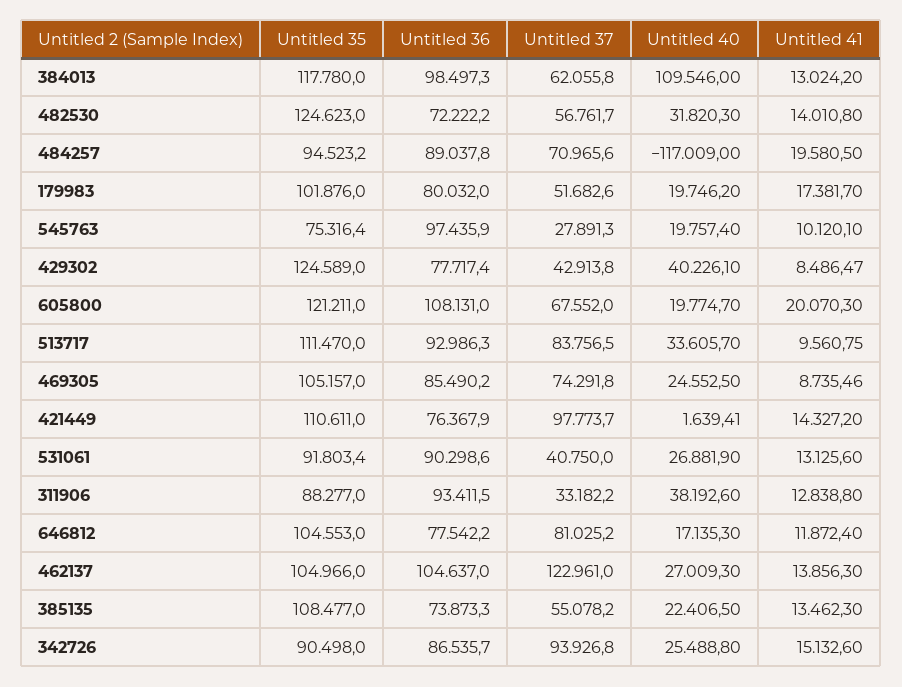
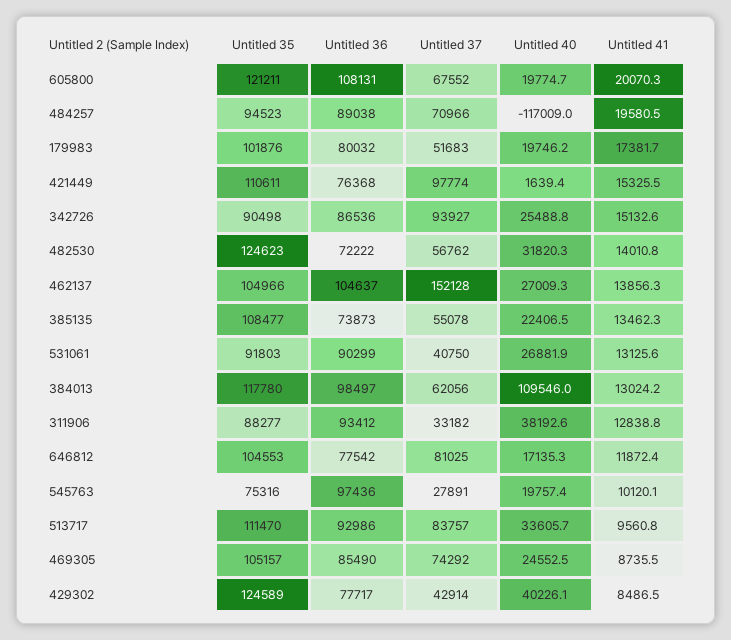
  {
    "Untitled 35": {
      "384013": 117780,
      "482530": 124623,
      "484257": 94523.2,
      "179983": 101876,
      "545763": 75316.4,
      "429302": 124589,
      "605800": 121211,
      "513717": 111470,
      "469305": 105157,
      "421449": 110611,
      "531061": 91803.4,
      "311906": 88277,
      "646812": 104553,
      "462137": 104966,
      "385135": 108477,
      "342726": 90498
    },
    "Untitled 36": {
      "384013": 98497.3,
      "482530": 72222.2,
      "484257": 89037.8,
      "179983": 80032,
      "545763": 97435.9,
      "429302": 77717.4,
      "605800": 108131,
      "513717": 92986.3,
      "469305": 85490.2,
      "421449": 76367.9,
      "531061": 90298.6,
      "311906": 93411.5,
      "646812": 77542.2,
      "462137": 104637,
      "385135": 73873.3,
      "342726": 86535.7
    },
    "Untitled 37": {
      "384013": 62055.8,
      "482530": 56761.7,
      "484257": 70965.6,
      "179983": 51682.6,
      "545763": 27891.3,
      "429302": 42913.8,
      "605800": 67552,
      "513717": 83756.5,
      "469305": 74291.8,
      "421449": 97773.7,
      "531061": 40750,
      "311906": 33182.2,
      "646812": 81025.2,
-     "462137": 122961,
+     "462137": 152128,
      "385135": 55078.2,
      "342726": 93926.8
    },
    "Untitled 40": {
      "384013": 109546,
      "482530": 31820.3,
      "484257": -117009,
      "179983": 19746.2,
      "545763": 19757.4,
      "429302": 40226.1,
      "605800": 19774.7,
      "513717": 33605.7,
      "469305": 24552.5,
      "421449": 1639.41,
      "531061": 26881.9,
      "311906": 38192.6,
      "646812": 17135.3,
      "462137": 27009.3,
      "385135": 22406.5,
      "342726": 25488.8
    },
    "Untitled 41": {
      "384013": 13024.2,
      "482530": 14010.8,
      "484257": 19580.5,
      "179983": 17381.7,
      "545763": 10120.1,
      "429302": 8486.47,
      "605800": 20070.3,
      "513717": 9560.75,
      "469305": 8735.46,
-     "421449": 14327.2,
+     "421449": 15325.5,
      "531061": 13125.6,
      "311906": 12838.8,
      "646812": 11872.4,
      "462137": 13856.3,
      "385135": 13462.3,
      "342726": 15132.6
    }
  }

